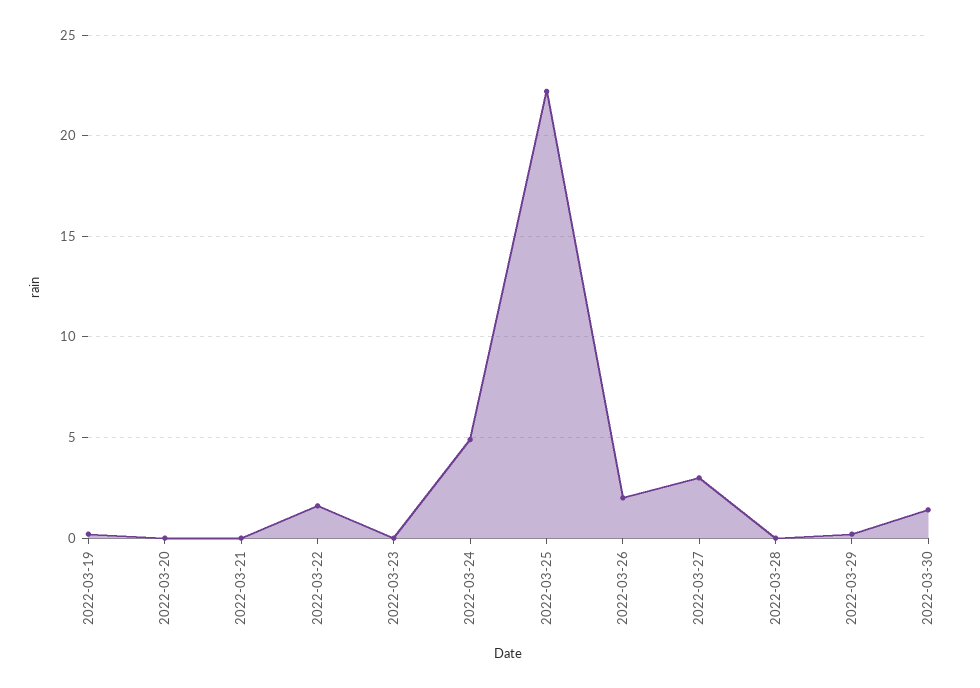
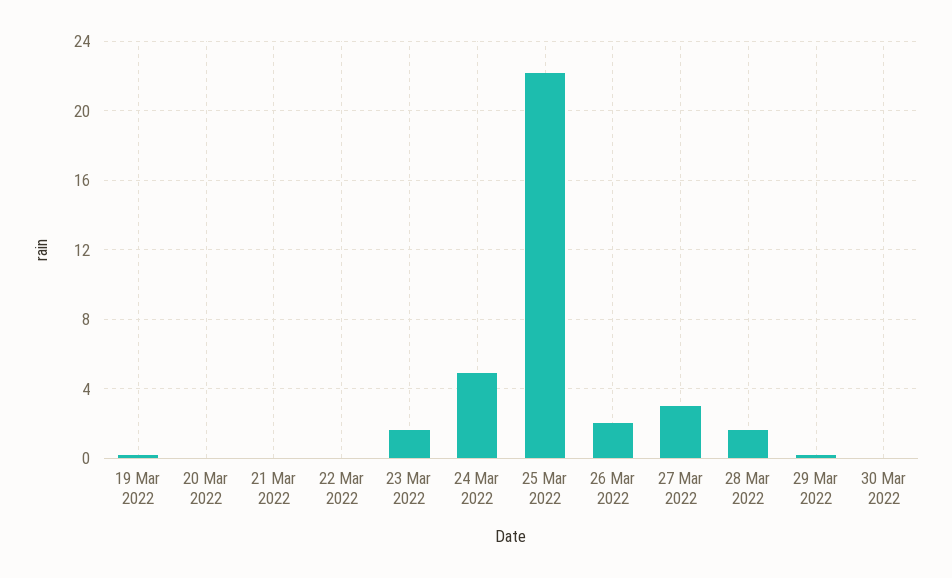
  {
    "2022-03-19": 0,
    "2022-03-20": 0,
    "2022-03-21": 0,
-   "2022-03-22": 1.5,
+   "2022-03-22": 0,
-   "2022-03-23": 0,
+   "2022-03-23": 1.5,
    "2022-03-24": 5,
    "2022-03-25": 22,
    "2022-03-26": 2,
    "2022-03-27": 3,
-   "2022-03-28": 0,
+   "2022-03-28": 1.5,
    "2022-03-29": 0,
-   "2022-03-30": 1.5
+   "2022-03-30": 0
  }

